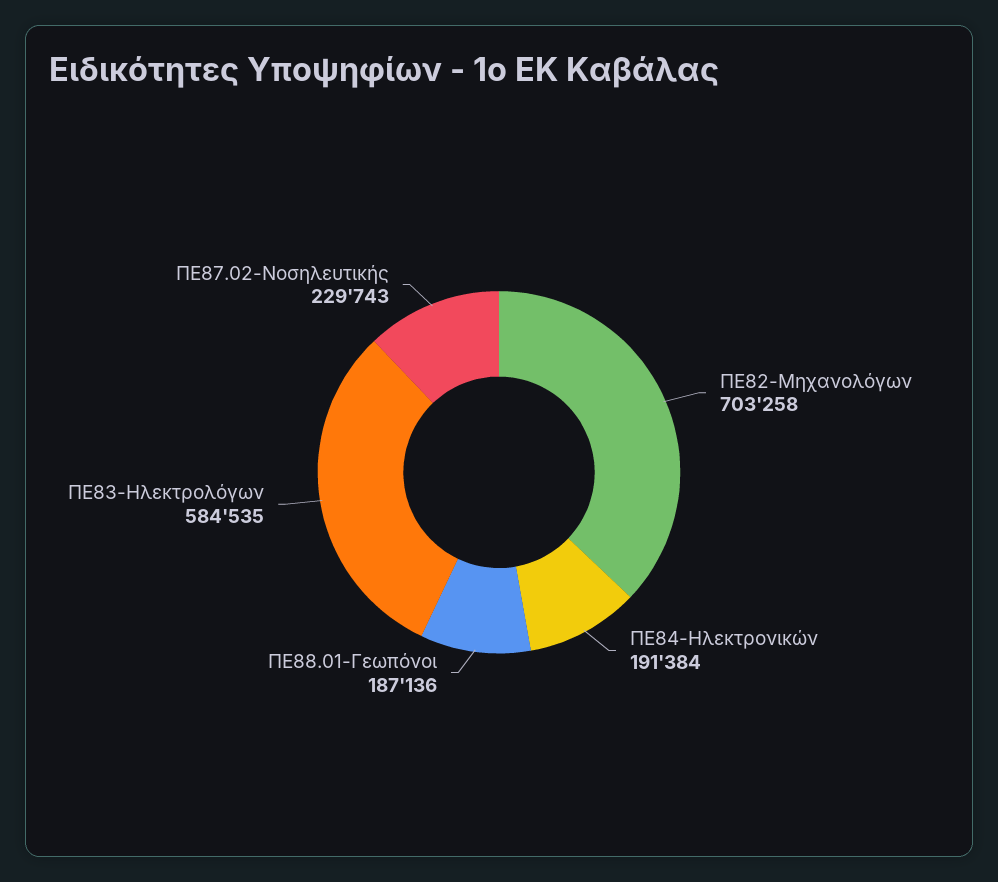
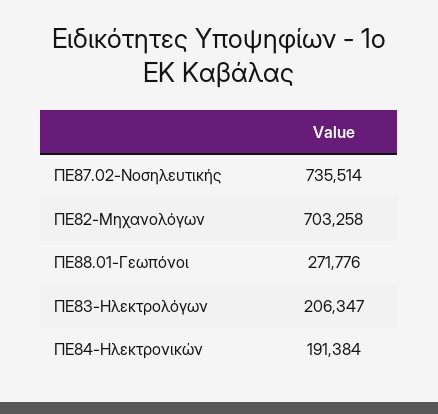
  {
    "ΠΕ82-Μηχανολόγων": 703258,
    "ΠΕ84-Ηλεκτρονικών": 191384,
-   "ΠΕ88.01-Γεωπόνοι": 187136,
+   "ΠΕ88.01-Γεωπόνοι": 271776,
-   "ΠΕ83-Ηλεκτρολόγων": 584535,
+   "ΠΕ83-Ηλεκτρολόγων": 206347,
-   "ΠΕ87.02-Νοσηλευτικής": 229743
+   "ΠΕ87.02-Νοσηλευτικής": 735514
  }

